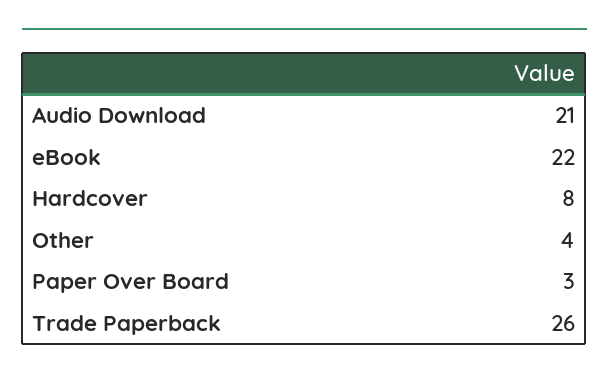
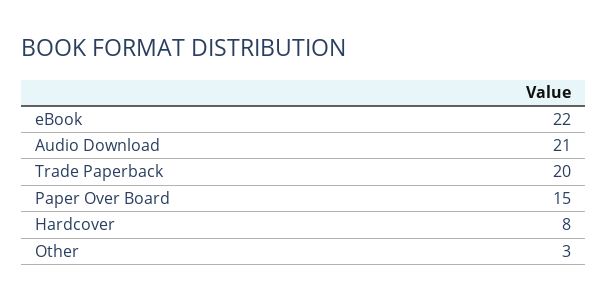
  {
    "Audio Download": 21,
    "eBook": 22,
    "Hardcover": 8,
-   "Other": 4,
+   "Other": 3,
-   "Paper Over Board": 3,
+   "Paper Over Board": 15,
-   "Trade Paperback": 26
+   "Trade Paperback": 20
  }

